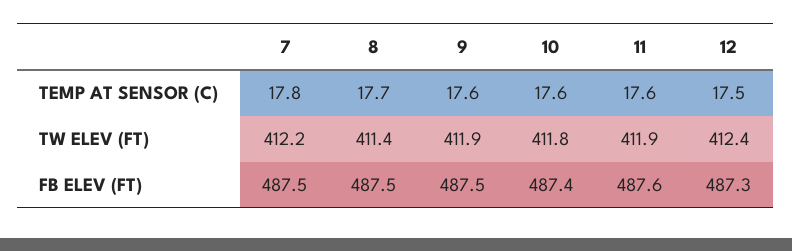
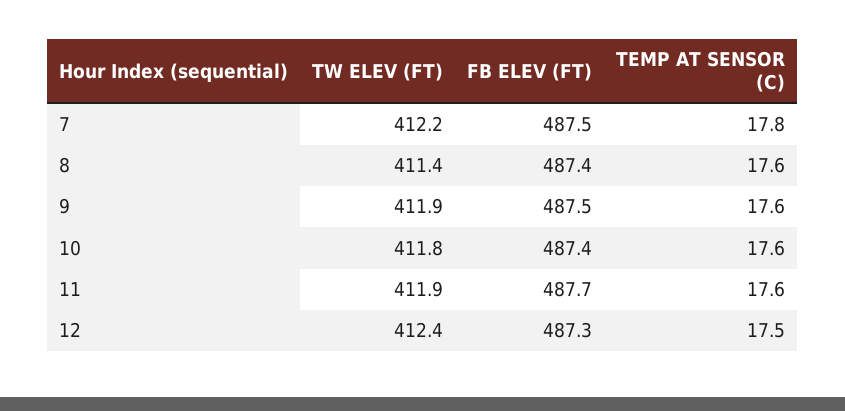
  {
    "7": {
      "TEMP AT SENSOR (C)": 17.8,
      "TW ELEV (FT)": 412.2,
      "FB ELEV (FT)": 487.5
    },
    "8": {
-     "TEMP AT SENSOR (C)": 17.7,
+     "TEMP AT SENSOR (C)": 17.6,
      "TW ELEV (FT)": 411.4,
-     "FB ELEV (FT)": 487.5
+     "FB ELEV (FT)": 487.4
    },
    "9": {
      "TEMP AT SENSOR (C)": 17.6,
      "TW ELEV (FT)": 411.9,
      "FB ELEV (FT)": 487.5
    },
    "10": {
      "TEMP AT SENSOR (C)": 17.6,
      "TW ELEV (FT)": 411.8,
      "FB ELEV (FT)": 487.4
    },
    "11": {
      "TEMP AT SENSOR (C)": 17.6,
      "TW ELEV (FT)": 411.9,
-     "FB ELEV (FT)": 487.6
+     "FB ELEV (FT)": 487.7
    },
    "12": {
      "TEMP AT SENSOR (C)": 17.5,
      "TW ELEV (FT)": 412.4,
      "FB ELEV (FT)": 487.3
    }
  }

